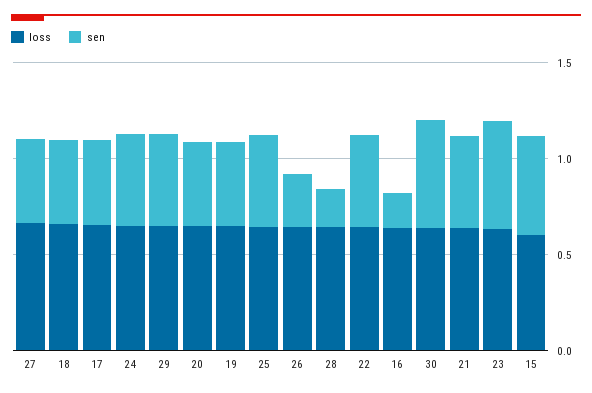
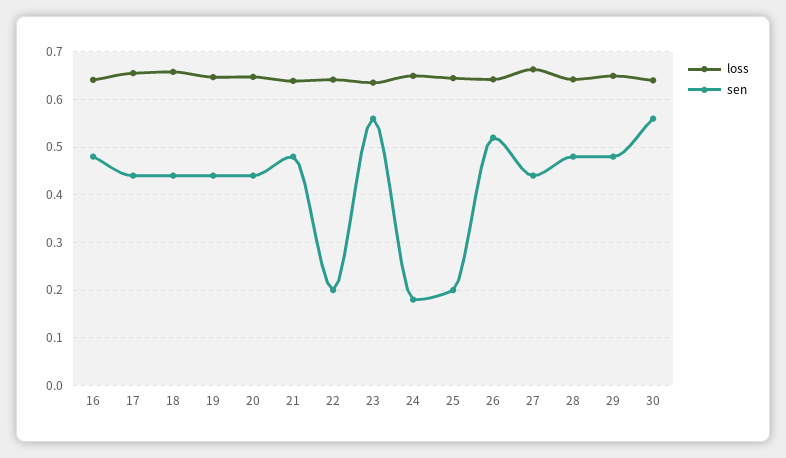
  {
    "loss": {
      "27": 0.66,
      "18": 0.66,
      "17": 0.66,
      "24": 0.64,
      "29": 0.64,
      "20": 0.64,
      "19": 0.64,
      "25": 0.64,
      "26": 0.64,
      "28": 0.64,
      "22": 0.64,
      "16": 0.64,
      "30": 0.64,
      "21": 0.64,
-     "23": 0.64,
+     "23": 0.64
-     "15": 0.6
    },
    "sen": {
      "27": 0.44,
      "18": 0.44,
      "17": 0.44,
-     "24": 0.5,
+     "24": 0.18,
      "29": 0.48,
      "20": 0.44,
      "19": 0.44,
-     "25": 0.5,
+     "25": 0.2,
-     "26": 0.3,
+     "26": 0.52,
-     "28": 0.2,
+     "28": 0.48,
-     "22": 0.5,
+     "22": 0.2,
-     "16": 0.2,
+     "16": 0.48,
      "30": 0.56,
      "21": 0.48,
-     "23": 0.56,
+     "23": 0.56
-     "15": 0.5
    }
  }

